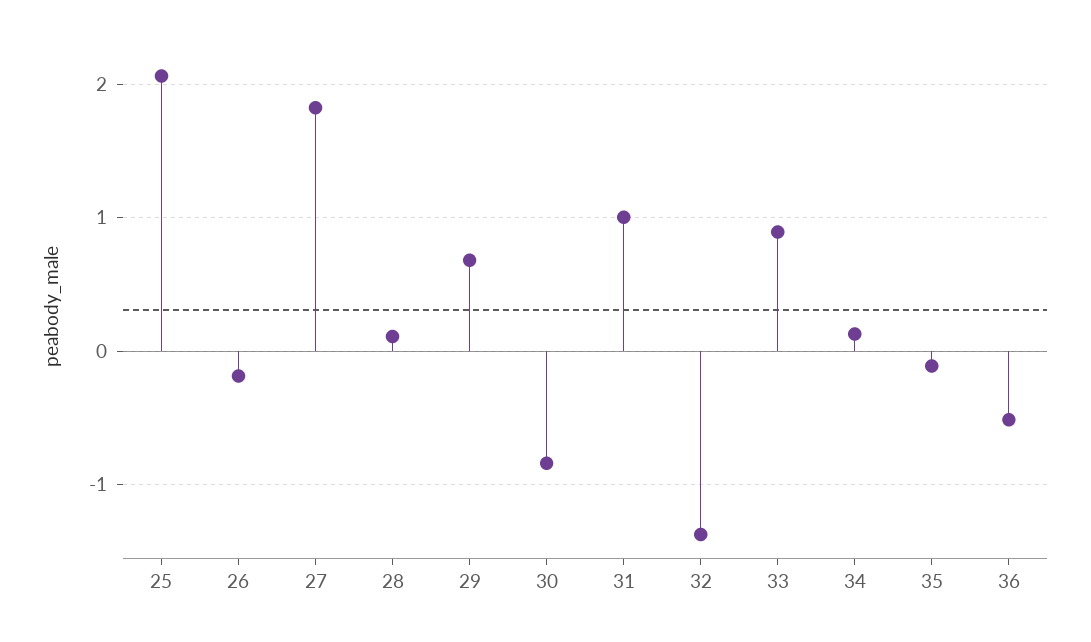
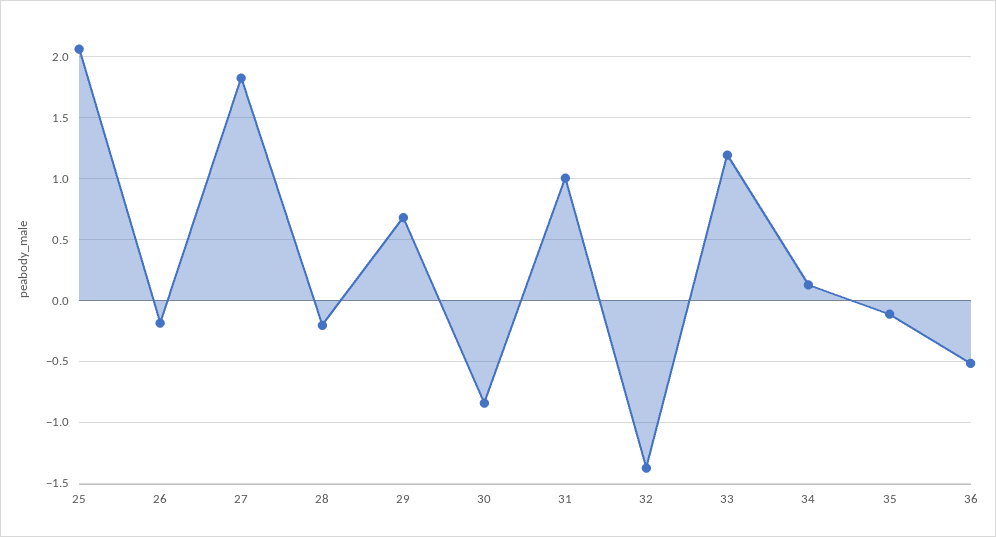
  {
    "25": 2.05,
    "26": -0.2,
    "27": 1.85,
-   "28": 0.1,
+   "28": -0.2,
    "29": 0.7,
    "30": -0.85,
    "31": 1,
    "32": -1.4,
-   "33": 0.9,
+   "33": 1.2,
    "34": 0.15,
    "35": -0.1,
    "36": -0.5
  }

